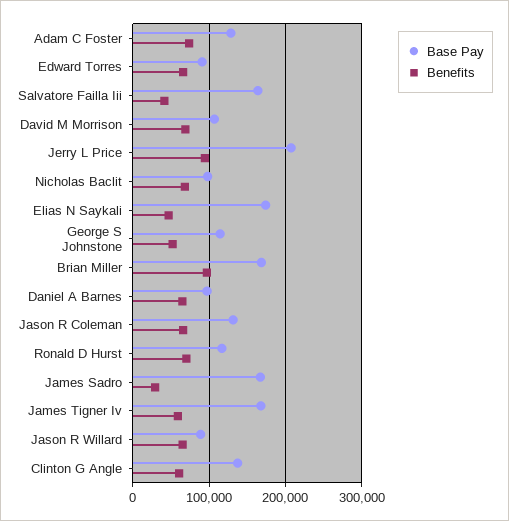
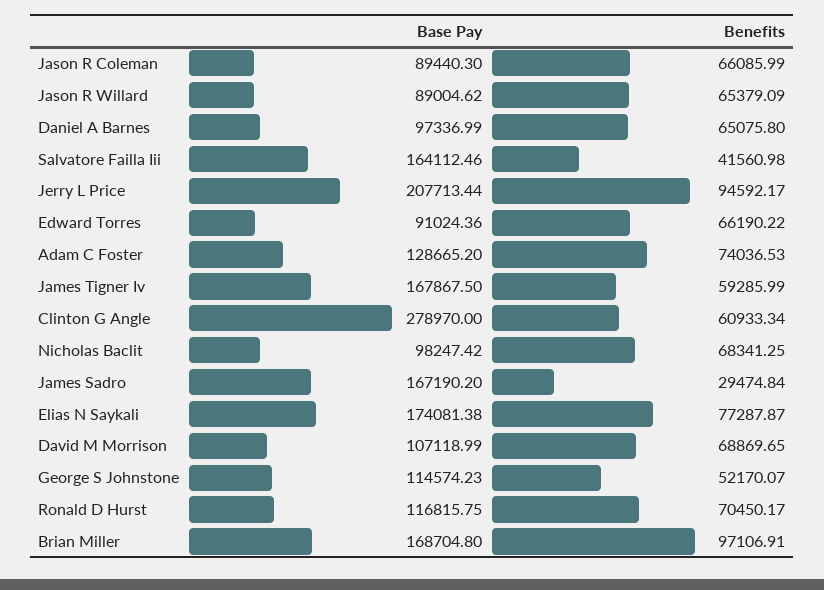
  {
    "Base Pay": {
      "Adam C Foster": 128665.2,
      "Edward Torres": 91024.36,
      "Salvatore Failla Iii": 164112.46,
      "David M Morrison": 107118.99,
      "Jerry L Price": 207713.44,
      "Nicholas Baclit": 98247.42,
      "Elias N Saykali": 174081.38,
      "George S Johnstone": 114574.23,
      "Brian Miller": 168704.8,
      "Daniel A Barnes": 97336.99,
-     "Jason R Coleman": 130000,
+     "Jason R Coleman": 89440.3,
      "Ronald D Hurst": 116815.75,
      "James Sadro": 167190.2,
      "James Tigner Iv": 167867.5,
      "Jason R Willard": 89004.62,
-     "Clinton G Angle": 140000
+     "Clinton G Angle": 278970
    },
    "Benefits": {
      "Adam C Foster": 74036.53,
      "Edward Torres": 66190.22,
      "Salvatore Failla Iii": 41560.98,
      "David M Morrison": 68869.65,
      "Jerry L Price": 94592.17,
      "Nicholas Baclit": 68341.25,
-     "Elias N Saykali": 50000,
+     "Elias N Saykali": 77287.87,
      "George S Johnstone": 52170.07,
      "Brian Miller": 97106.91,
      "Daniel A Barnes": 65075.8,
      "Jason R Coleman": 66085.99,
      "Ronald D Hurst": 70450.17,
      "James Sadro": 29474.84,
      "James Tigner Iv": 59285.99,
      "Jason R Willard": 65379.09,
      "Clinton G Angle": 60933.34
    }
  }

